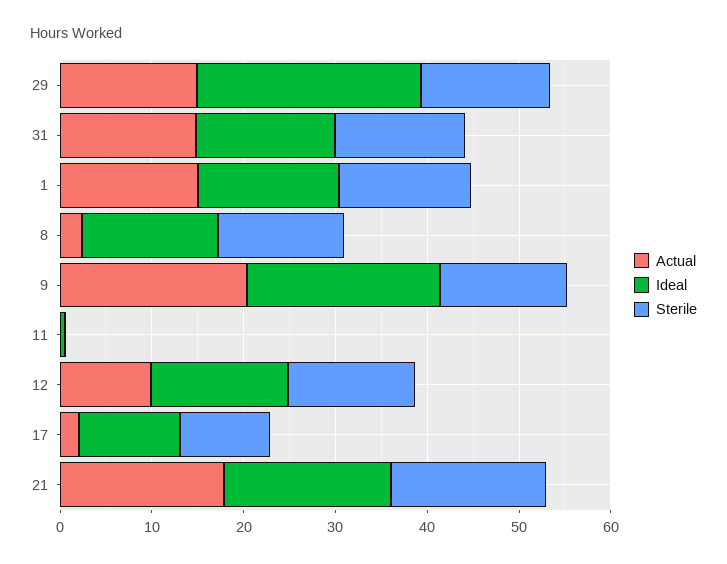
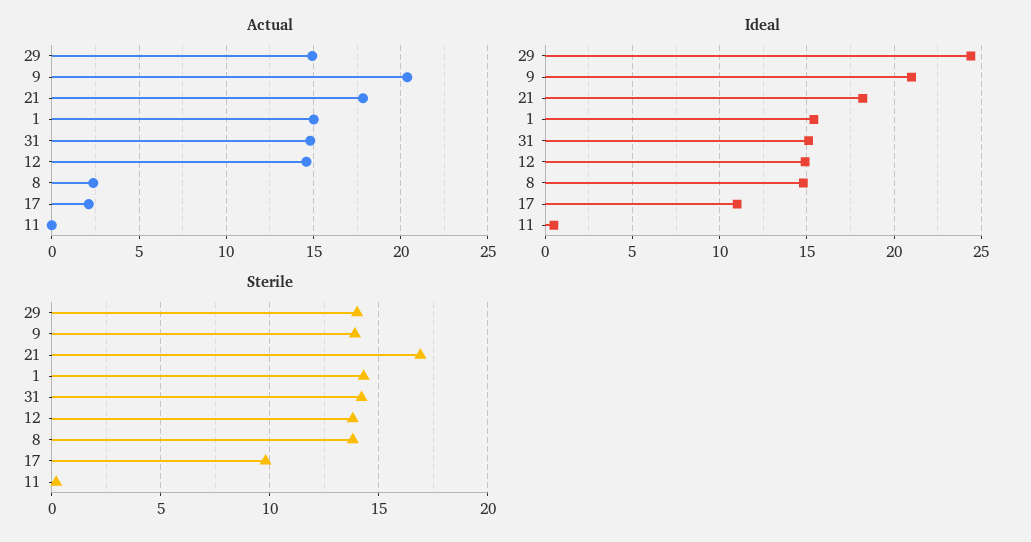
  {
    "Actual": {
      "29": 15,
      "31": 15,
      "1": 15,
      "8": 2.5,
      "9": 20.5,
      "11": 0,
-     "12": 10,
+     "12": 14.5,
      "17": 2,
      "21": 18
    },
    "Ideal": {
      "29": 24.5,
      "31": 15,
      "1": 15.5,
      "8": 15,
      "9": 21,
      "11": 0.5,
      "12": 15,
      "17": 11,
      "21": 18
    },
    "Sterile": {
      "29": 14,
      "31": 14,
      "1": 14.5,
      "8": 14,
      "9": 14,
      "11": 0,
      "12": 14,
      "17": 10,
      "21": 17
    }
  }

